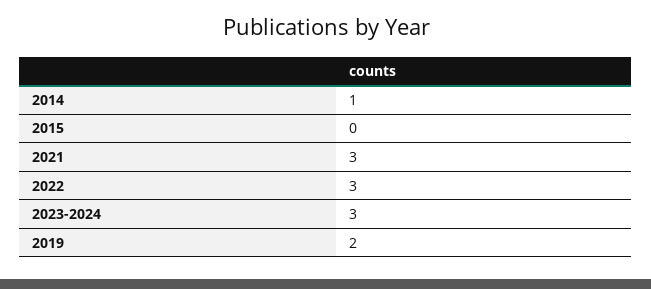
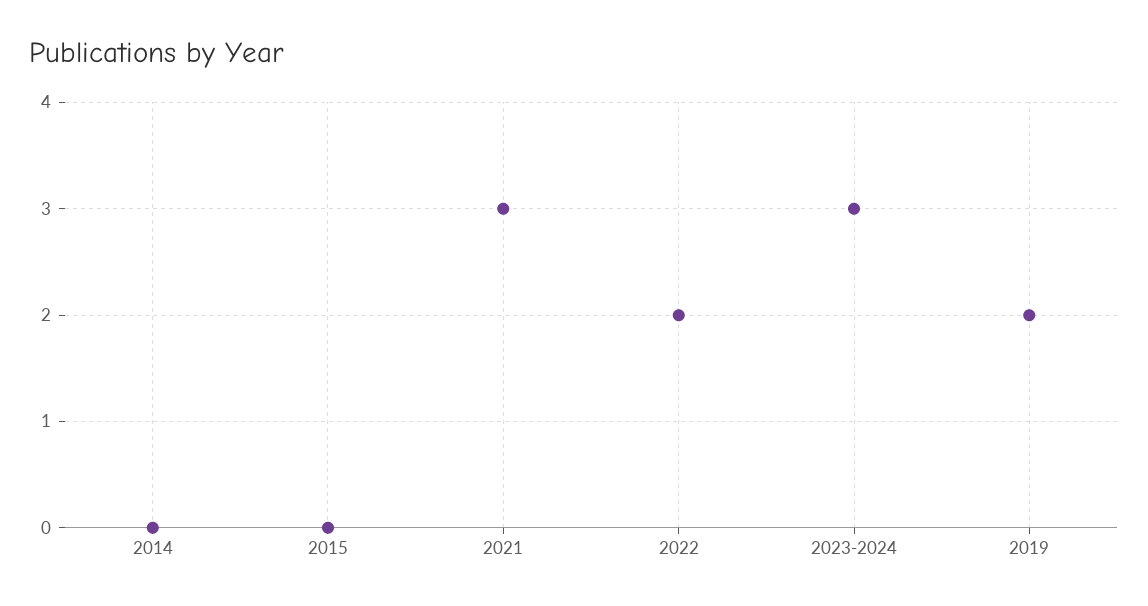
  {
-   "2014": 1,
+   "2014": 0,
    "2015": 0,
    "2021": 3,
-   "2022": 3,
+   "2022": 2,
    "2023-2024": 3,
    "2019": 2
  }

